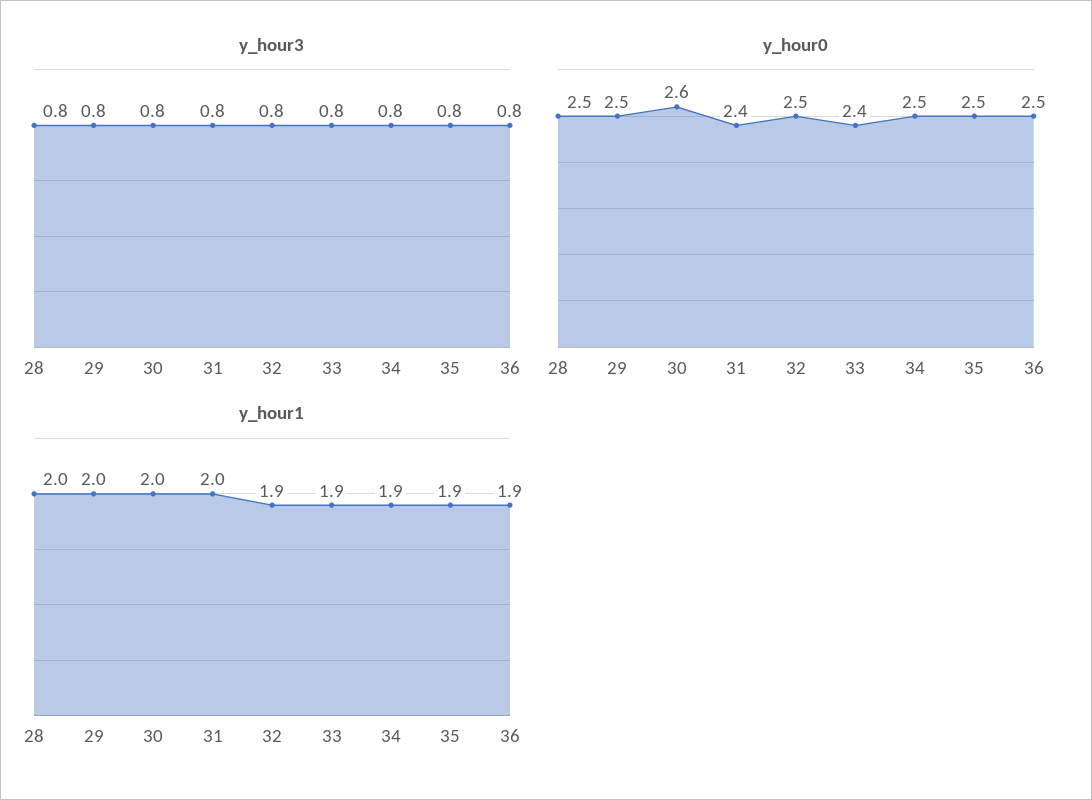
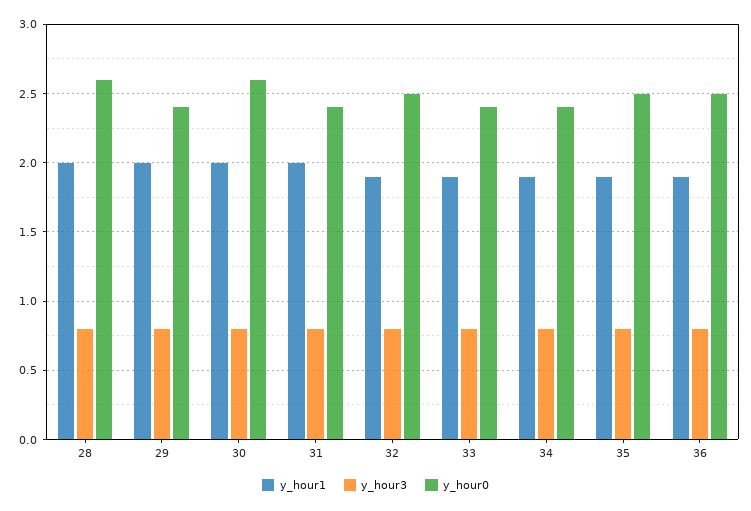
  {
    "y_hour3": {
      "28": 0.8,
      "29": 0.8,
      "30": 0.8,
      "31": 0.8,
      "32": 0.8,
      "33": 0.8,
      "34": 0.8,
      "35": 0.8,
      "36": 0.8
    },
    "y_hour0": {
-     "28": 2.5,
+     "28": 2.6,
-     "29": 2.5,
+     "29": 2.4,
      "30": 2.6,
      "31": 2.4,
      "32": 2.5,
      "33": 2.4,
-     "34": 2.5,
+     "34": 2.4,
      "35": 2.5,
      "36": 2.5
    },
    "y_hour1": {
      "28": 2,
      "29": 2,
      "30": 2,
      "31": 2,
      "32": 1.9,
      "33": 1.9,
      "34": 1.9,
      "35": 1.9,
      "36": 1.9
    }
  }

